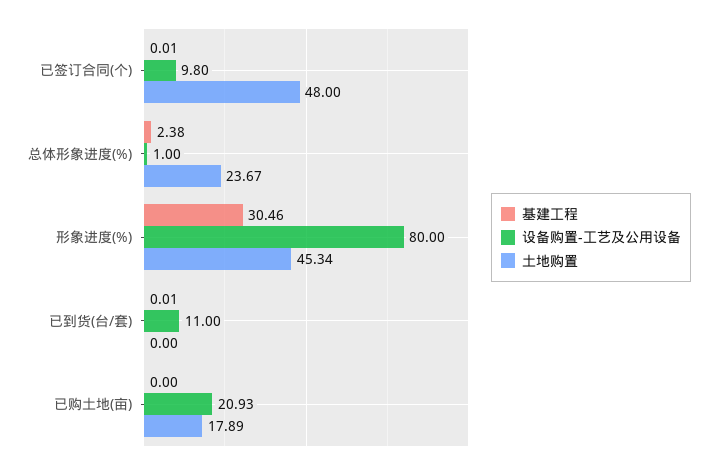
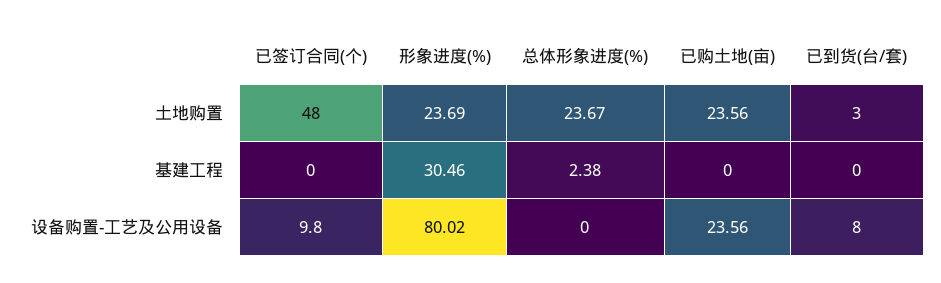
  {
    "基建工程": {
-     "已签订合同(个)": 0.01,
+     "已签订合同(个)": 0,
      "总体形象进度(%)": 2.38,
      "形象进度(%)": 30.46,
-     "已到货(台/套)": 0.01,
+     "已到货(台/套)": 0,
      "已购土地(亩)": 0
    },
    "设备购置-工艺及公用设备": {
      "已签订合同(个)": 9.8,
-     "总体形象进度(%)": 1,
+     "总体形象进度(%)": 0,
-     "形象进度(%)": 80,
+     "形象进度(%)": 80.02,
-     "已到货(台/套)": 11,
+     "已到货(台/套)": 8,
-     "已购土地(亩)": 20.93
+     "已购土地(亩)": 23.56
    },
    "土地购置": {
      "已签订合同(个)": 48,
      "总体形象进度(%)": 23.67,
-     "形象进度(%)": 45.34,
+     "形象进度(%)": 23.69,
-     "已到货(台/套)": 0,
+     "已到货(台/套)": 3,
-     "已购土地(亩)": 17.89
+     "已购土地(亩)": 23.56
    }
  }

